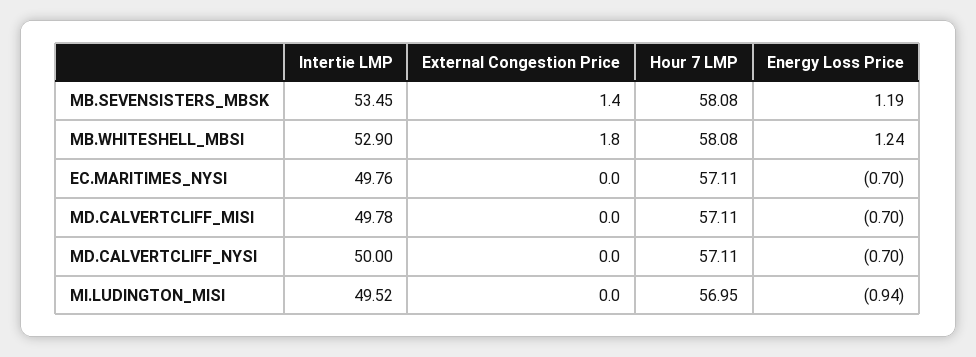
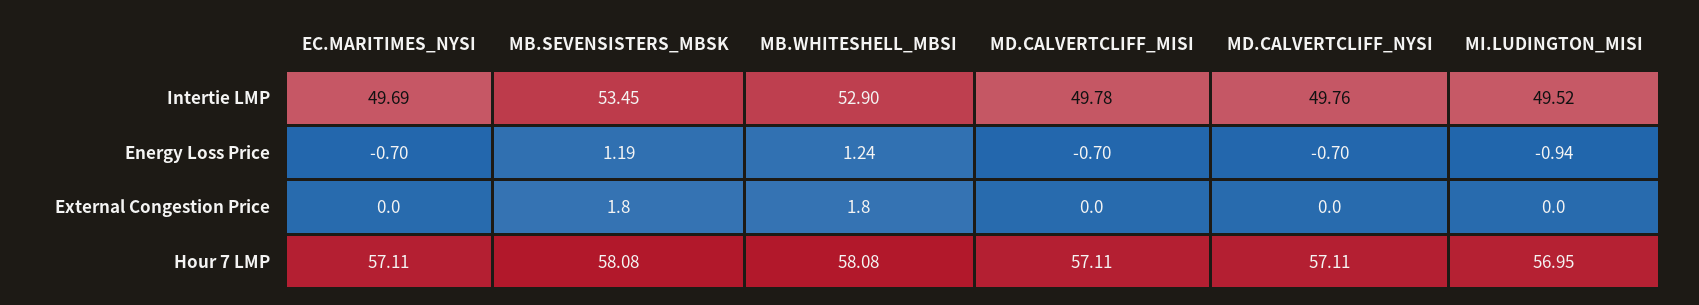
  {
    "Intertie LMP": {
      "MB.SEVENSISTERS_MBSK": 53.45,
      "MB.WHITESHELL_MBSI": 52.9,
-     "EC.MARITIMES_NYSI": 49.76,
+     "EC.MARITIMES_NYSI": 49.69,
      "MD.CALVERTCLIFF_MISI": 49.78,
-     "MD.CALVERTCLIFF_NYSI": 50,
+     "MD.CALVERTCLIFF_NYSI": 49.76,
      "MI.LUDINGTON_MISI": 49.52
    },
    "External Congestion Price": {
-     "MB.SEVENSISTERS_MBSK": 1.4,
+     "MB.SEVENSISTERS_MBSK": 1.8,
      "MB.WHITESHELL_MBSI": 1.8,
      "EC.MARITIMES_NYSI": 0,
      "MD.CALVERTCLIFF_MISI": 0,
      "MD.CALVERTCLIFF_NYSI": 0,
      "MI.LUDINGTON_MISI": 0
    },
    "Hour 7 LMP": {
      "MB.SEVENSISTERS_MBSK": 58.08,
      "MB.WHITESHELL_MBSI": 58.08,
      "EC.MARITIMES_NYSI": 57.11,
      "MD.CALVERTCLIFF_MISI": 57.11,
      "MD.CALVERTCLIFF_NYSI": 57.11,
      "MI.LUDINGTON_MISI": 56.95
    },
    "Energy Loss Price": {
      "MB.SEVENSISTERS_MBSK": 1.19,
      "MB.WHITESHELL_MBSI": 1.24,
      "EC.MARITIMES_NYSI": -0.7,
      "MD.CALVERTCLIFF_MISI": -0.7,
      "MD.CALVERTCLIFF_NYSI": -0.7,
      "MI.LUDINGTON_MISI": -0.94
    }
  }

